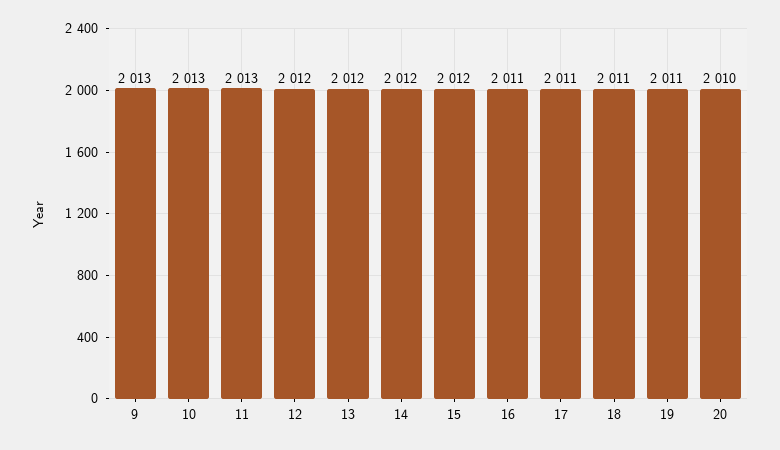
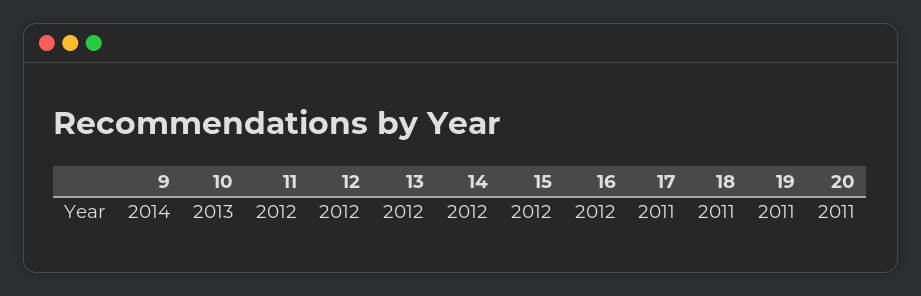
  {
-   "9": 2013,
+   "9": 2014,
    "10": 2013,
-   "11": 2013,
+   "11": 2012,
    "12": 2012,
    "13": 2012,
    "14": 2012,
    "15": 2012,
-   "16": 2011,
+   "16": 2012,
    "17": 2011,
    "18": 2011,
    "19": 2011,
-   "20": 2010
+   "20": 2011
  }

